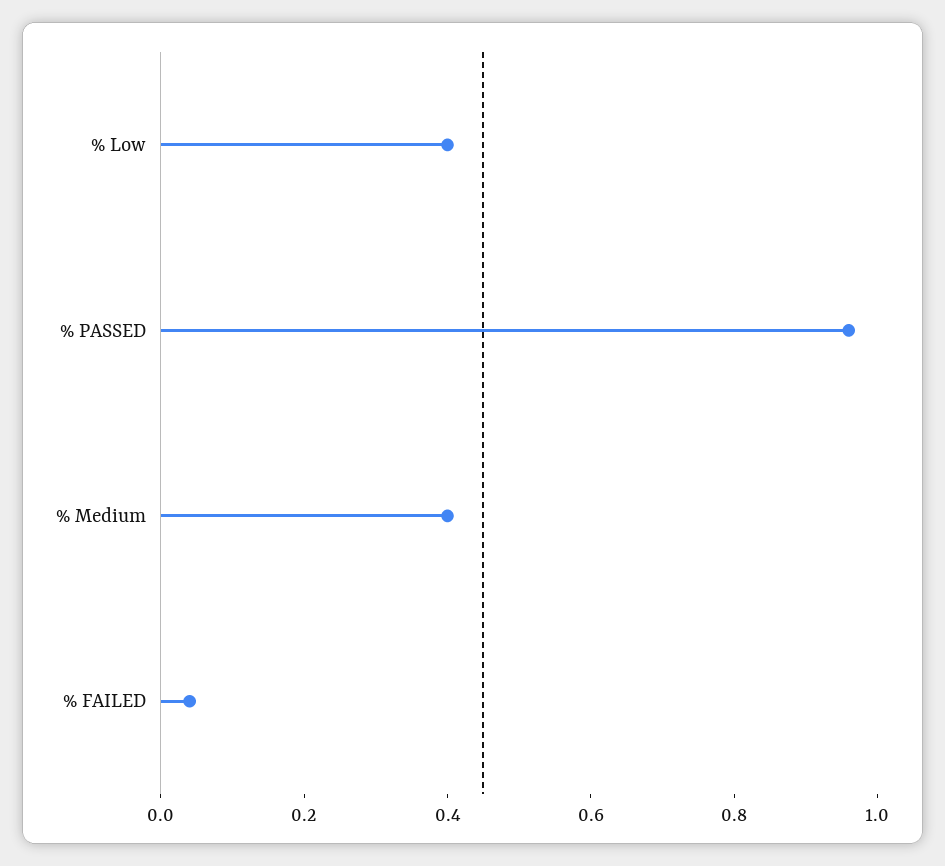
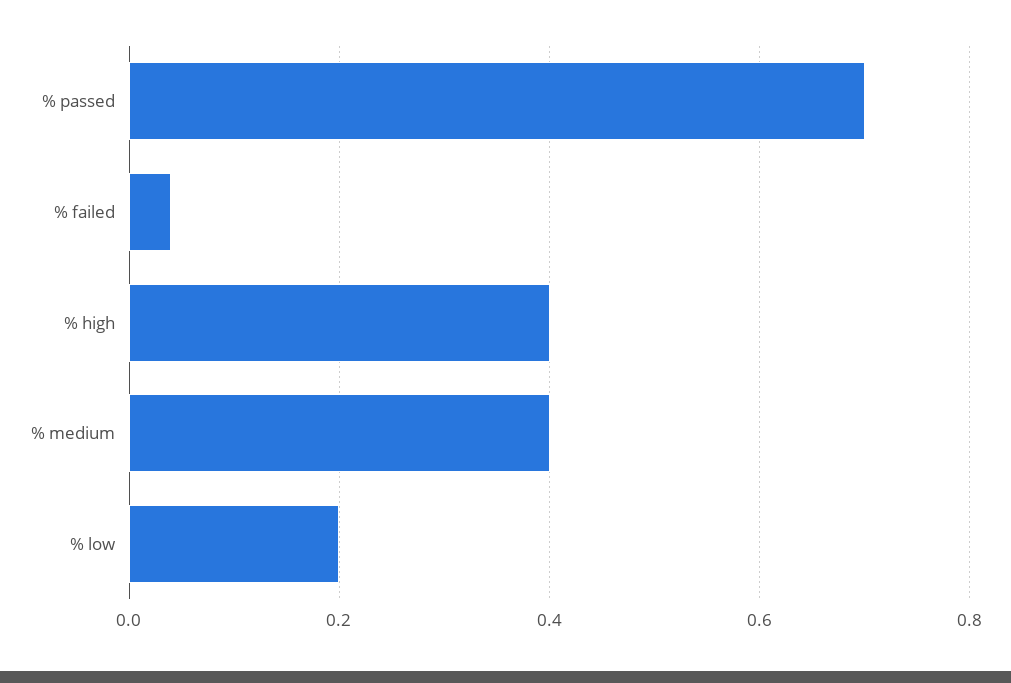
  {
-   "% Low": 0.4,
+   "% Low": 0.2,
-   "% PASSED": 0.95,
+   "% PASSED": 0.7,
    "% Medium": 0.4,
-   "% FAILED": 0.05
+   "% FAILED": 0.05,
+   "% high": 0.4
  }

